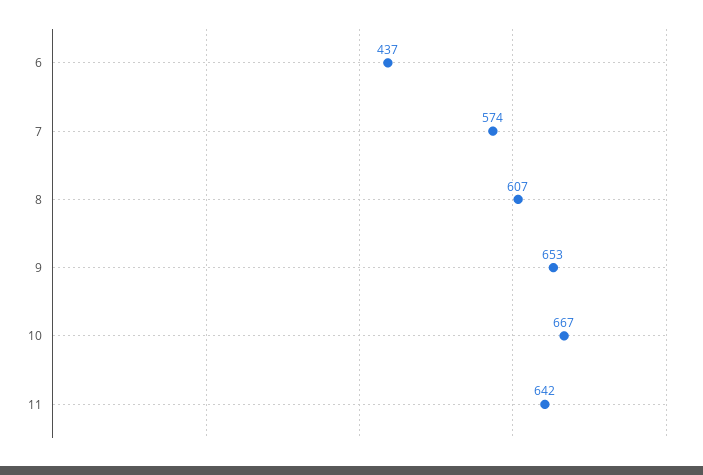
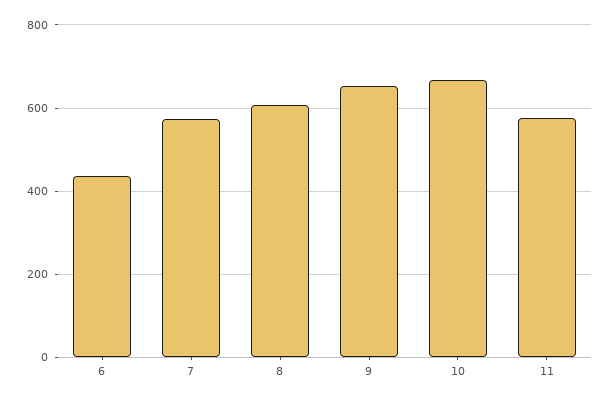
  {
    "6": 437,
    "7": 574,
    "8": 607,
    "9": 653,
    "10": 667,
-   "11": 642
+   "11": 580
  }

